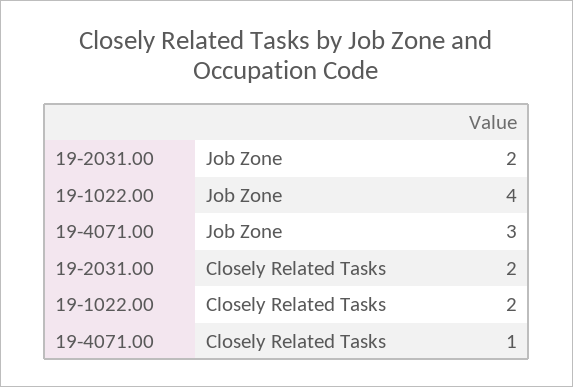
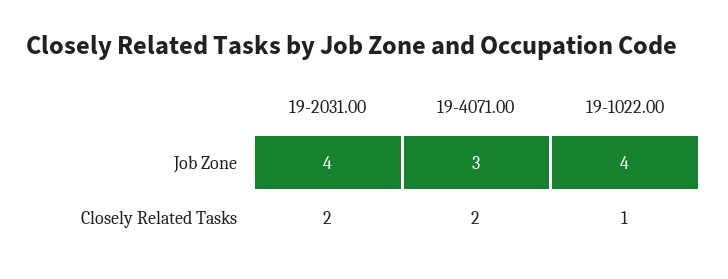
  {
    "19-2031.00": {
-     "Job Zone": 2,
+     "Job Zone": 4,
      "Closely Related Tasks": 2
    },
    "19-1022.00": {
      "Job Zone": 4,
-     "Closely Related Tasks": 2
+     "Closely Related Tasks": 1
    },
    "19-4071.00": {
      "Job Zone": 3,
-     "Closely Related Tasks": 1
+     "Closely Related Tasks": 2
    }
  }

